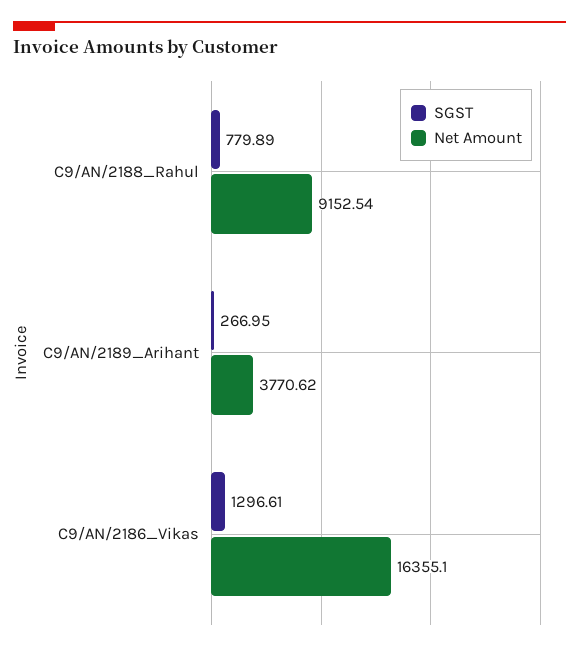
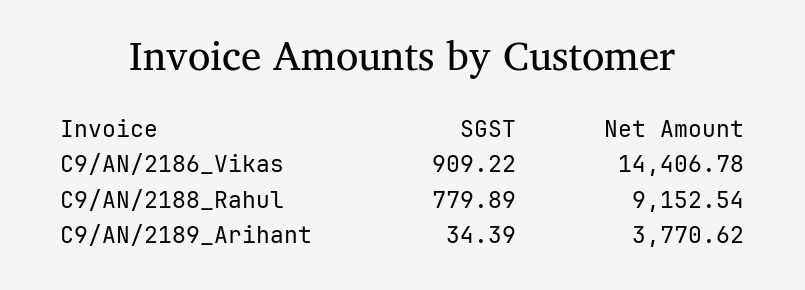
  {
    "SGST": {
      "C9/AN/2188_Rahul": 779.89,
-     "C9/AN/2189_Arihant": 266.95,
+     "C9/AN/2189_Arihant": 34.39,
-     "C9/AN/2186_Vikas": 1296.61
+     "C9/AN/2186_Vikas": 909.22
    },
    "Net Amount": {
      "C9/AN/2188_Rahul": 9152.54,
      "C9/AN/2189_Arihant": 3770.62,
-     "C9/AN/2186_Vikas": 16355.1
+     "C9/AN/2186_Vikas": 14406.78
    }
  }

